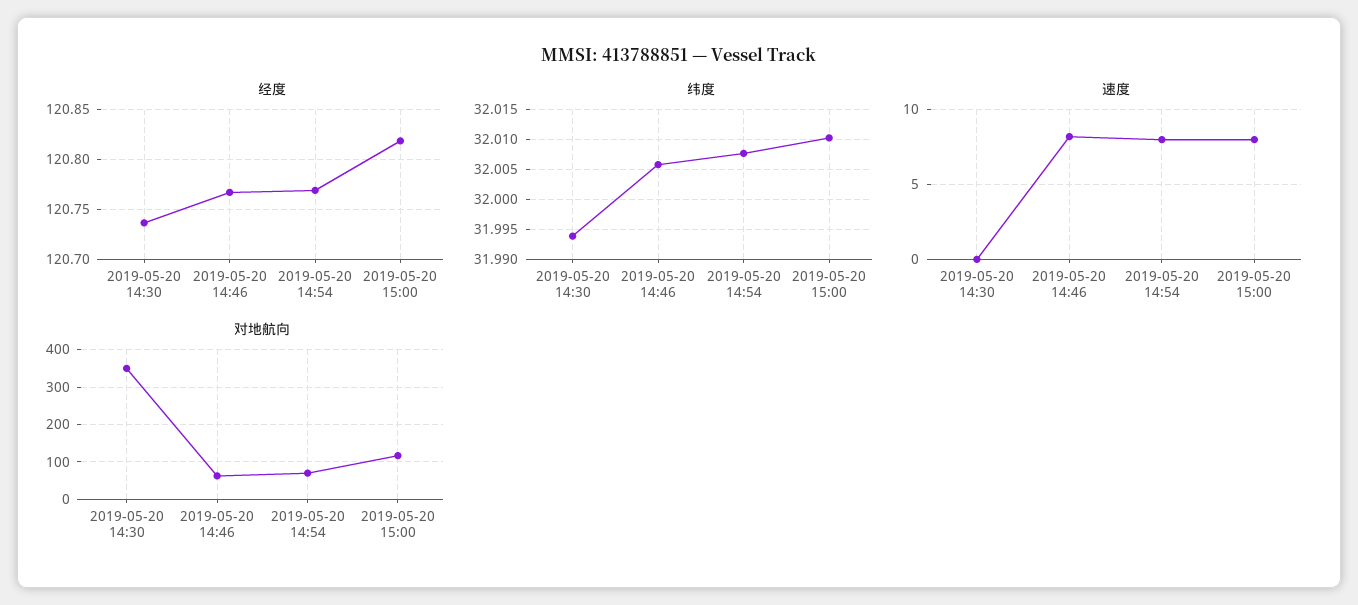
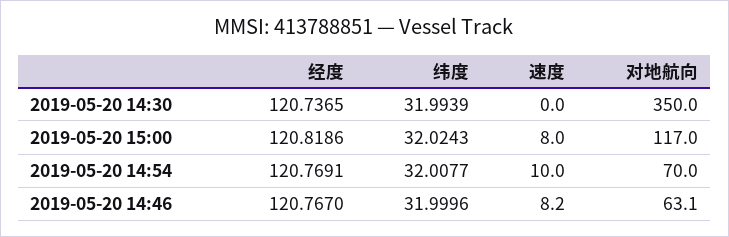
  {
    "经度": {
      "2019-05-20 14:30": 120.7365,
      "2019-05-20 14:46": 120.767,
      "2019-05-20 14:54": 120.7691,
      "2019-05-20 15:00": 120.8186
    },
    "纬度": {
      "2019-05-20 14:30": 31.9939,
-     "2019-05-20 14:46": 32.005,
+     "2019-05-20 14:46": 31.9996,
      "2019-05-20 14:54": 32.0077,
-     "2019-05-20 15:00": 32.01
+     "2019-05-20 15:00": 32.0243
    },
    "速度": {
      "2019-05-20 14:30": 0,
      "2019-05-20 14:46": 8.2,
-     "2019-05-20 14:54": 8,
+     "2019-05-20 14:54": 10,
      "2019-05-20 15:00": 8
    },
    "对地航向": {
      "2019-05-20 14:30": 350,
      "2019-05-20 14:46": 63.1,
      "2019-05-20 14:54": 70,
      "2019-05-20 15:00": 117
    }
  }

